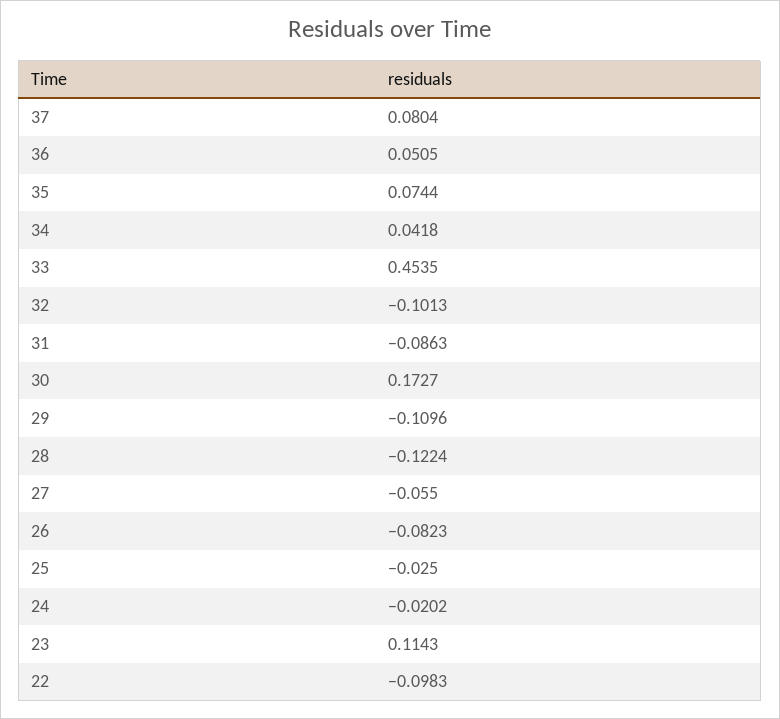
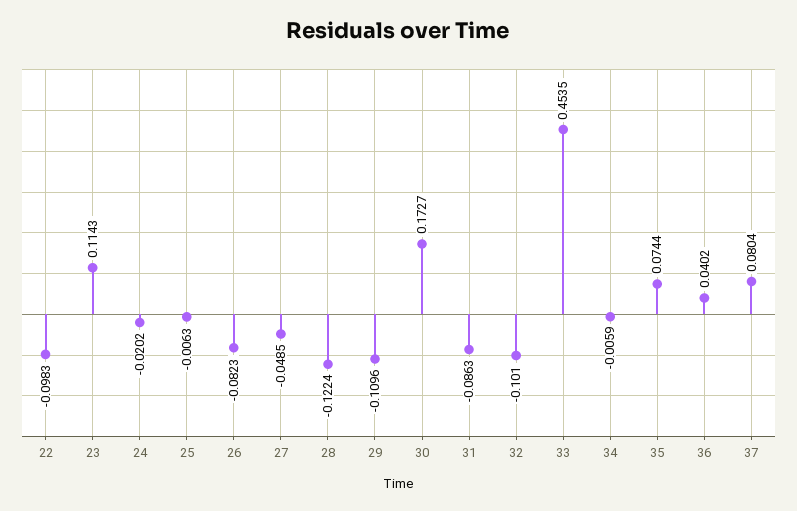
  {
    "37": 0.0804,
-   "36": 0.0505,
+   "36": 0.0402,
    "35": 0.0744,
-   "34": 0.0418,
+   "34": -0.0059,
    "33": 0.4535,
-   "32": -0.1013,
+   "32": -0.101,
    "31": -0.0863,
    "30": 0.1727,
    "29": -0.1096,
    "28": -0.1224,
-   "27": -0.055,
+   "27": -0.0485,
    "26": -0.0823,
-   "25": -0.025,
+   "25": -0.0063,
    "24": -0.0202,
    "23": 0.1143,
    "22": -0.0983
  }

